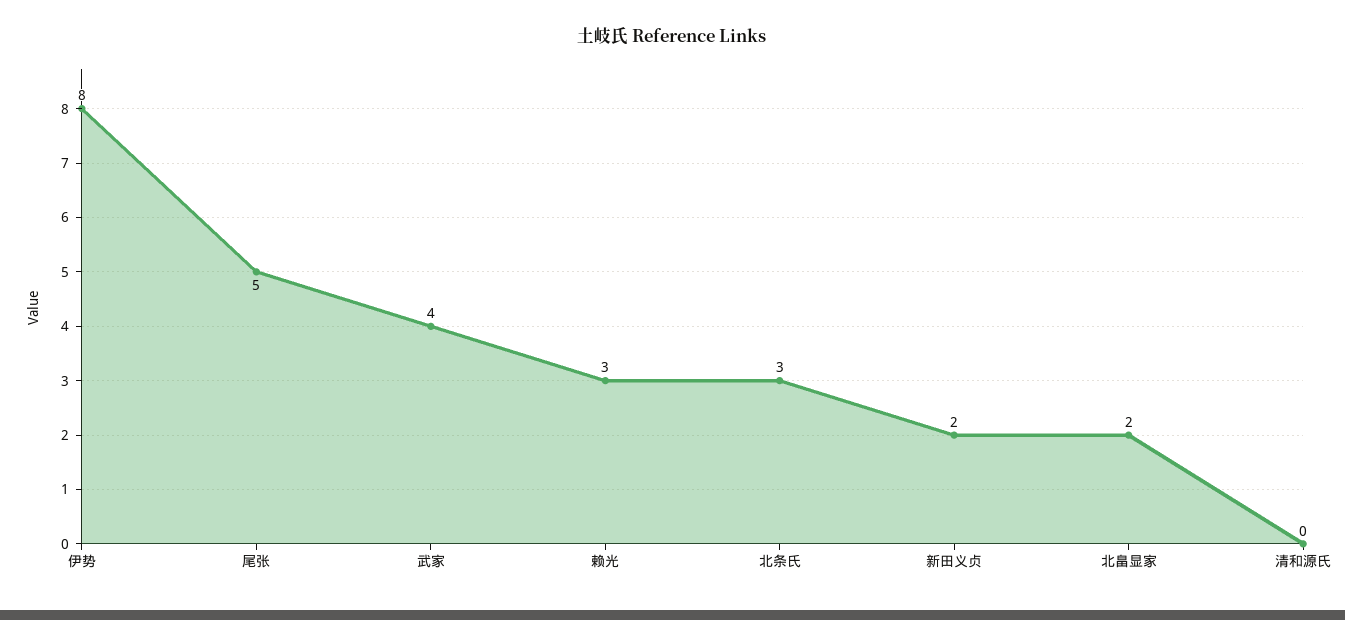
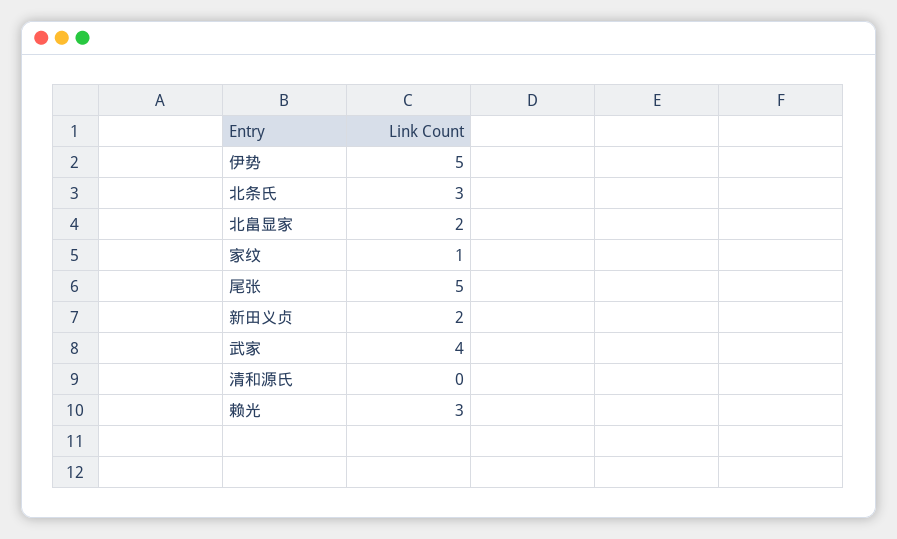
  {
-   "伊势": 8,
+   "伊势": 5,
    "尾张": 5,
    "武家": 4,
    "赖光": 3,
    "北条氏": 3,
    "新田义贞": 2,
    "北畠显家": 2,
-   "清和源氏": 0
+   "清和源氏": 0,
+   "家纹": 1
  }

